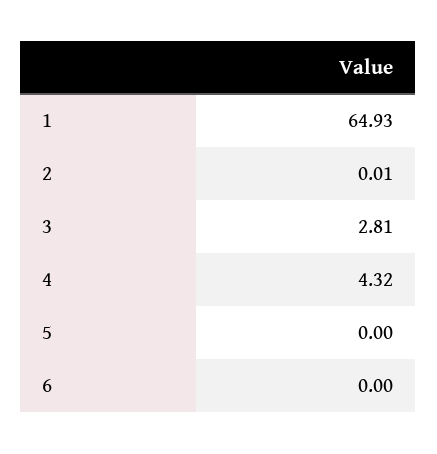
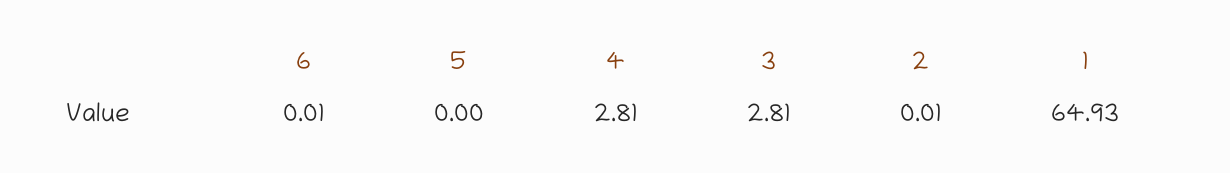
  {
    "1": 64.93,
    "2": 0.01,
    "3": 2.81,
-   "4": 4.32,
+   "4": 2.81,
    "5": 0,
-   "6": 0
+   "6": 0.01
  }

